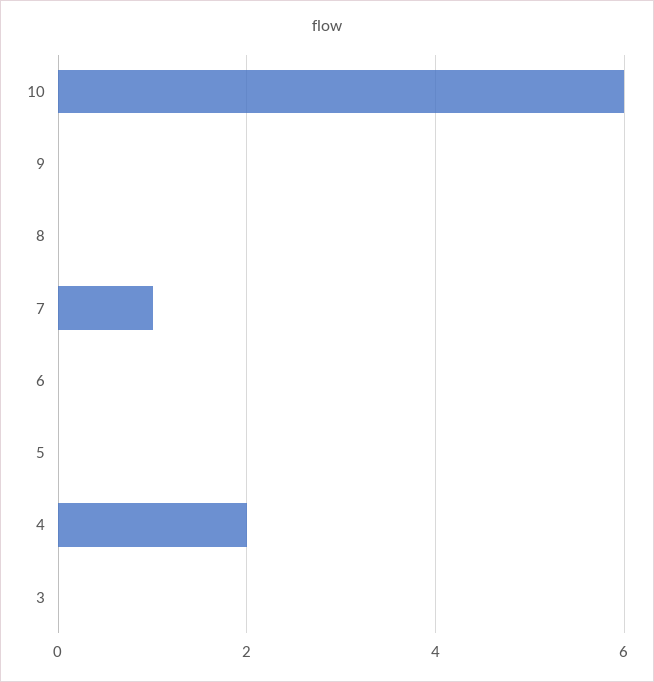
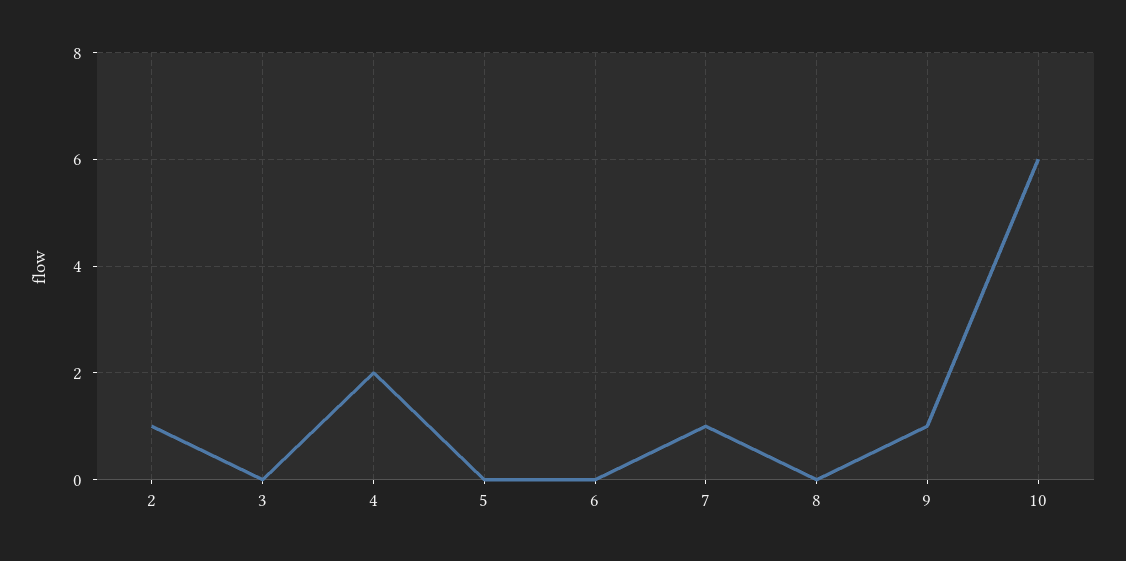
  {
    "10": 6,
-   "9": 0,
+   "9": 1,
    "8": 0,
    "7": 1,
    "6": 0,
    "5": 0,
    "4": 2,
-   "3": 0
+   "3": 0,
+   "2": 1
  }

